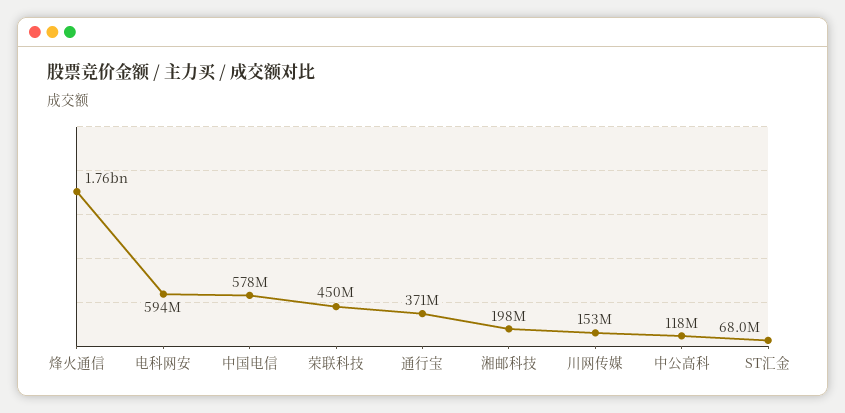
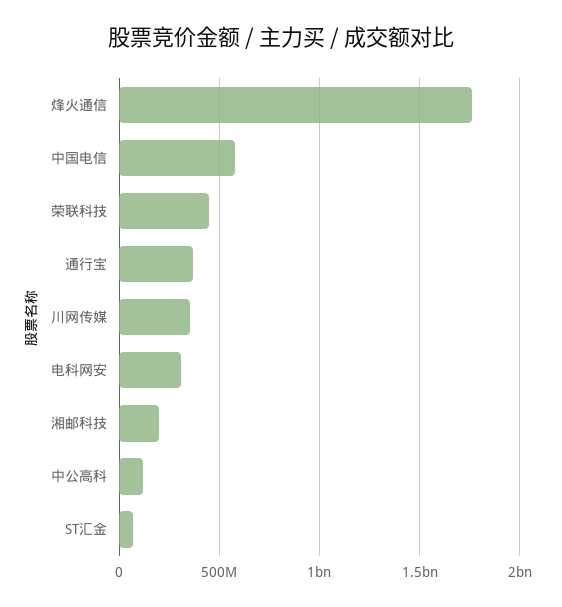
  {
    "烽火通信": 1760000000,
-   "电科网安": 594000000,
+   "电科网安": 300000000,
    "中国电信": 578000000,
    "荣联科技": 450000000,
    "通行宝": 371000000,
    "湘邮科技": 198000000,
-   "川网传媒": 153000000,
+   "川网传媒": 350000000,
    "中公高科": 118000000,
    "ST汇金": 68000000
  }

